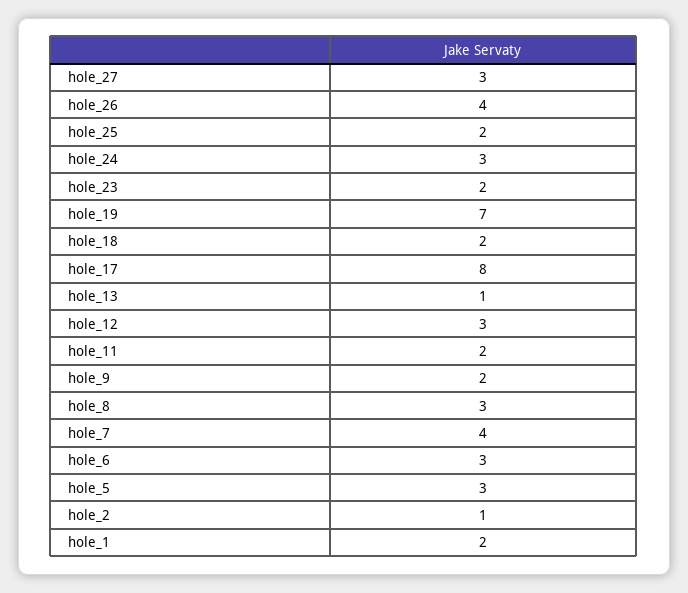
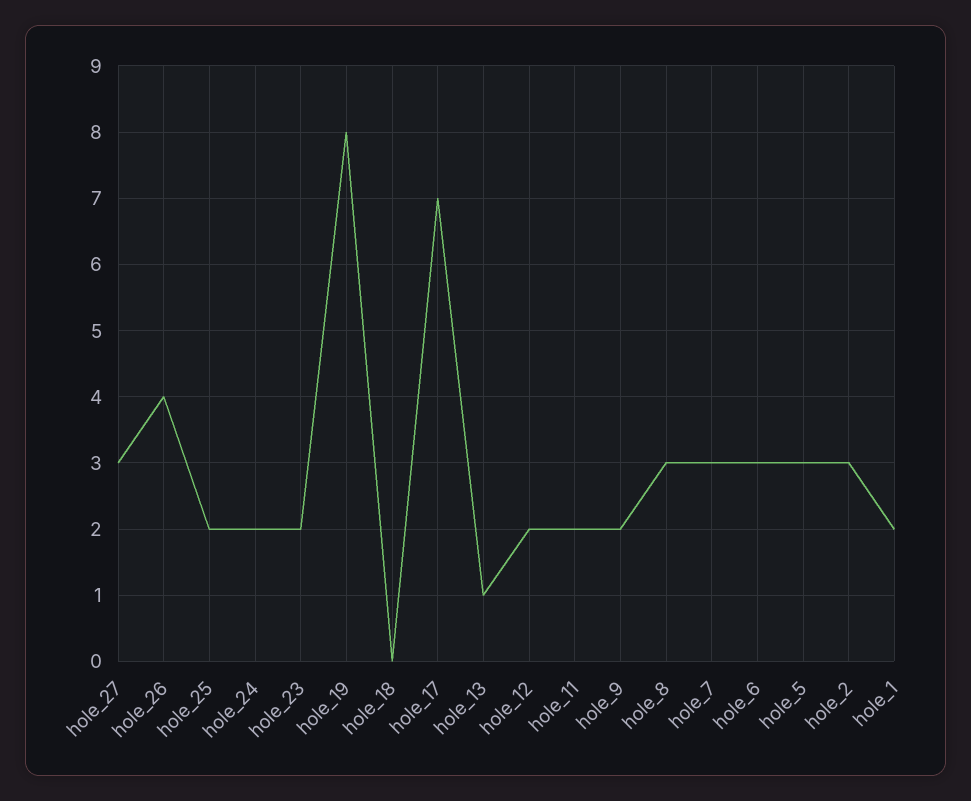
  {
    "hole_27": 3,
    "hole_26": 4,
    "hole_25": 2,
-   "hole_24": 3,
+   "hole_24": 2,
    "hole_23": 2,
-   "hole_19": 7,
+   "hole_19": 8,
-   "hole_18": 2,
+   "hole_18": 0,
-   "hole_17": 8,
+   "hole_17": 7,
    "hole_13": 1,
-   "hole_12": 3,
+   "hole_12": 2,
    "hole_11": 2,
    "hole_9": 2,
    "hole_8": 3,
-   "hole_7": 4,
+   "hole_7": 3,
    "hole_6": 3,
    "hole_5": 3,
-   "hole_2": 1,
+   "hole_2": 3,
    "hole_1": 2
  }

